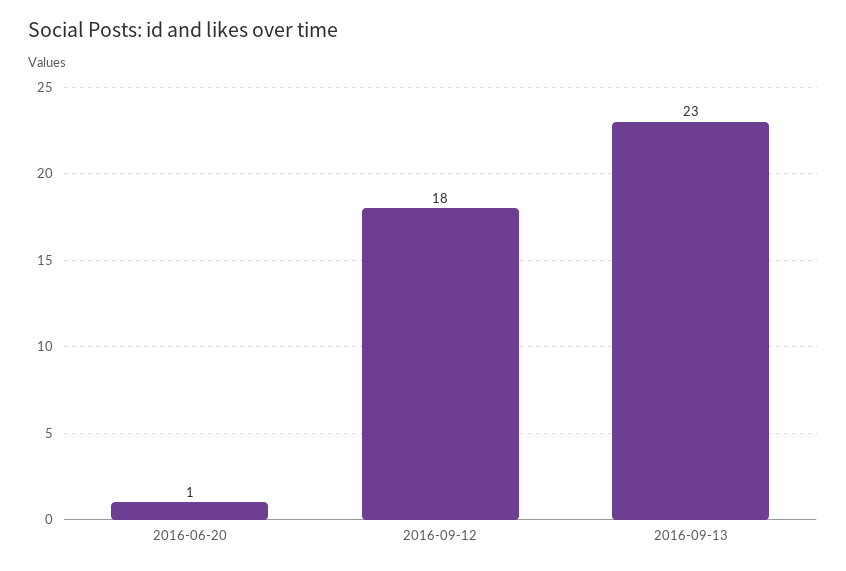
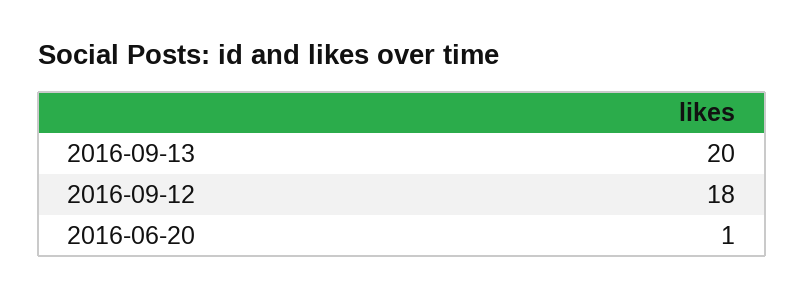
  {
    "2016-06-20": 1,
    "2016-09-12": 18,
-   "2016-09-13": 23
+   "2016-09-13": 20
  }

